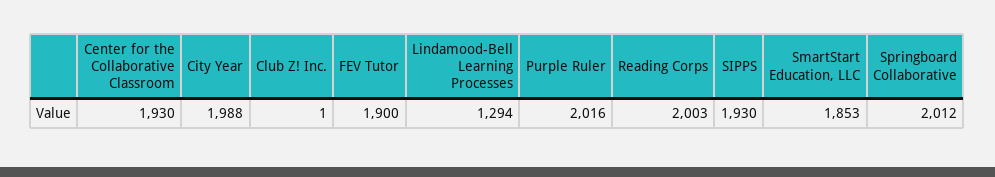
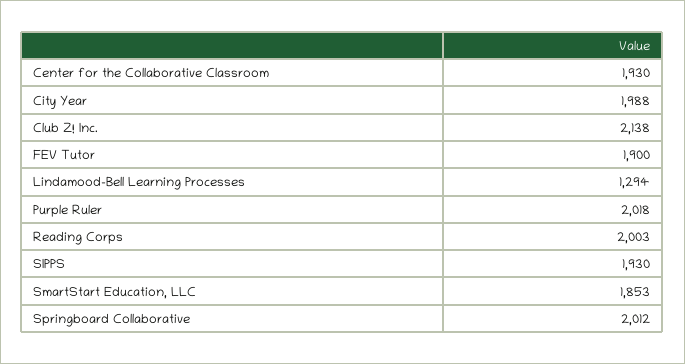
  {
    "Center for the Collaborative Classroom": 1930,
    "City Year": 1988,
-   "Club Z! Inc.": 1,
+   "Club Z! Inc.": 2138,
    "FEV Tutor": 1900,
    "Lindamood-Bell Learning Processes": 1294,
-   "Purple Ruler": 2016,
+   "Purple Ruler": 2018,
    "Reading Corps": 2003,
    "SIPPS": 1930,
    "SmartStart Education, LLC": 1853,
    "Springboard Collaborative": 2012
  }

